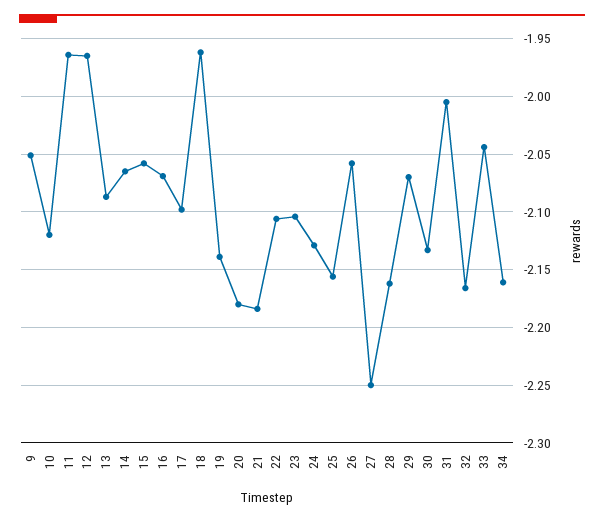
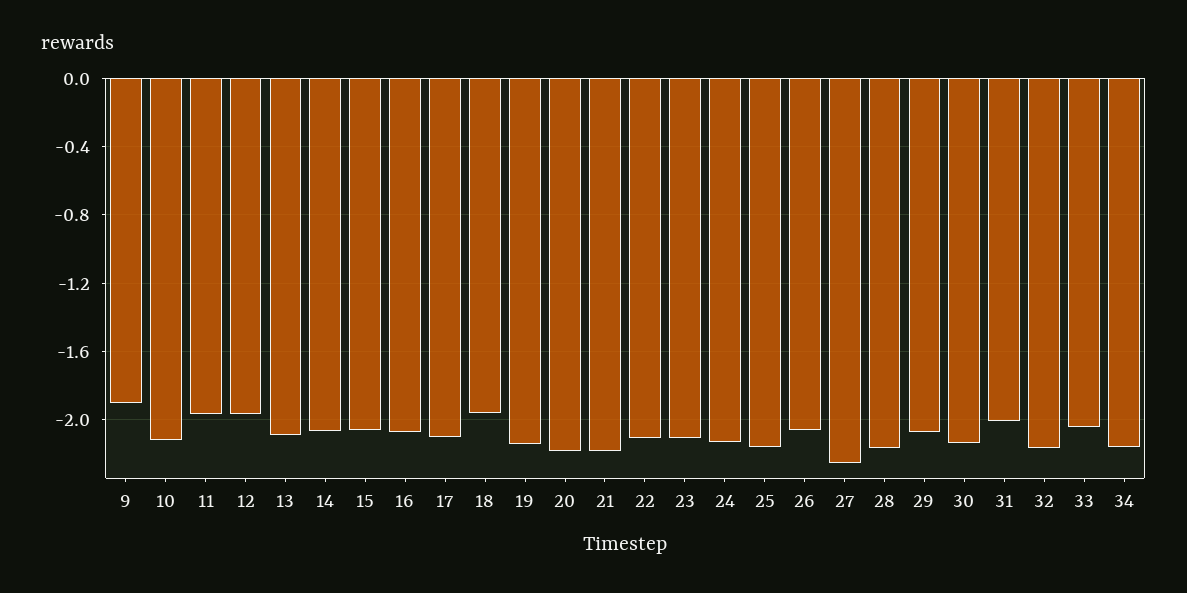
  {
-   "9": -2.05,
+   "9": -1.9,
    "10": -2.12,
    "11": -1.96,
    "12": -1.97,
    "13": -2.09,
    "14": -2.07,
    "15": -2.06,
    "16": -2.07,
    "17": -2.1,
    "18": -1.96,
    "19": -2.14,
    "20": -2.18,
    "21": -2.18,
    "22": -2.11,
    "23": -2.1,
    "24": -2.13,
    "25": -2.16,
    "26": -2.06,
    "27": -2.25,
    "28": -2.16,
    "29": -2.07,
    "30": -2.13,
    "31": -2.01,
    "32": -2.17,
    "33": -2.04,
    "34": -2.16
  }

